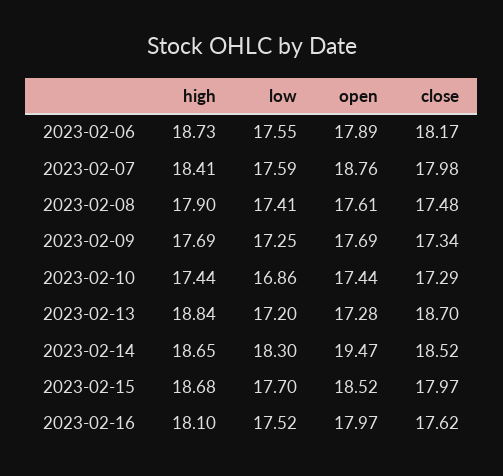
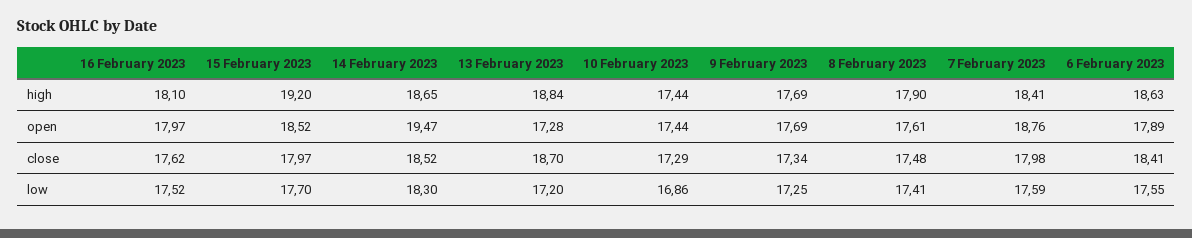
  {
    "high": {
-     "2023-02-06": 18.73,
+     "2023-02-06": 18.63,
      "2023-02-07": 18.41,
      "2023-02-08": 17.9,
      "2023-02-09": 17.69,
      "2023-02-10": 17.44,
      "2023-02-13": 18.84,
      "2023-02-14": 18.65,
-     "2023-02-15": 18.68,
+     "2023-02-15": 19.2,
      "2023-02-16": 18.1
    },
    "low": {
      "2023-02-06": 17.55,
      "2023-02-07": 17.59,
      "2023-02-08": 17.41,
      "2023-02-09": 17.25,
      "2023-02-10": 16.86,
      "2023-02-13": 17.2,
      "2023-02-14": 18.3,
      "2023-02-15": 17.7,
      "2023-02-16": 17.52
    },
    "open": {
      "2023-02-06": 17.89,
      "2023-02-07": 18.76,
      "2023-02-08": 17.61,
      "2023-02-09": 17.69,
      "2023-02-10": 17.44,
      "2023-02-13": 17.28,
      "2023-02-14": 19.47,
      "2023-02-15": 18.52,
      "2023-02-16": 17.97
    },
    "close": {
-     "2023-02-06": 18.17,
+     "2023-02-06": 18.41,
      "2023-02-07": 17.98,
      "2023-02-08": 17.48,
      "2023-02-09": 17.34,
      "2023-02-10": 17.29,
      "2023-02-13": 18.7,
      "2023-02-14": 18.52,
      "2023-02-15": 17.97,
      "2023-02-16": 17.62
    }
  }

